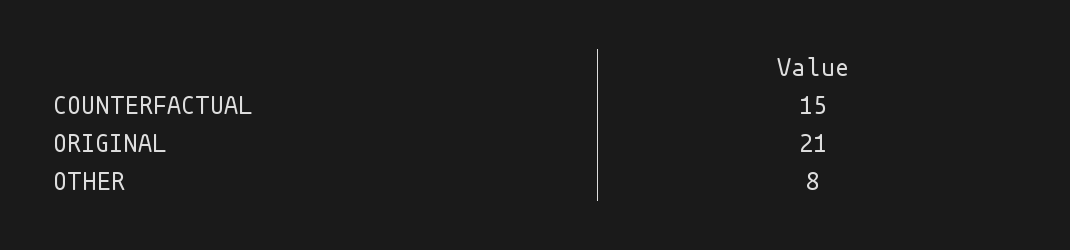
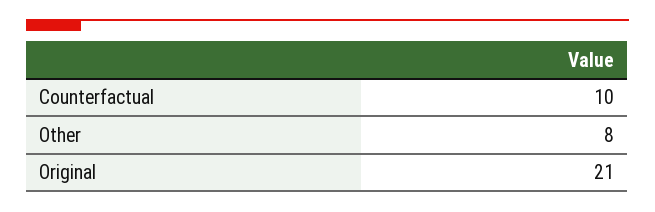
  {
-   "COUNTERFACTUAL": 15,
+   "COUNTERFACTUAL": 10,
    "ORIGINAL": 21,
    "OTHER": 8
  }

